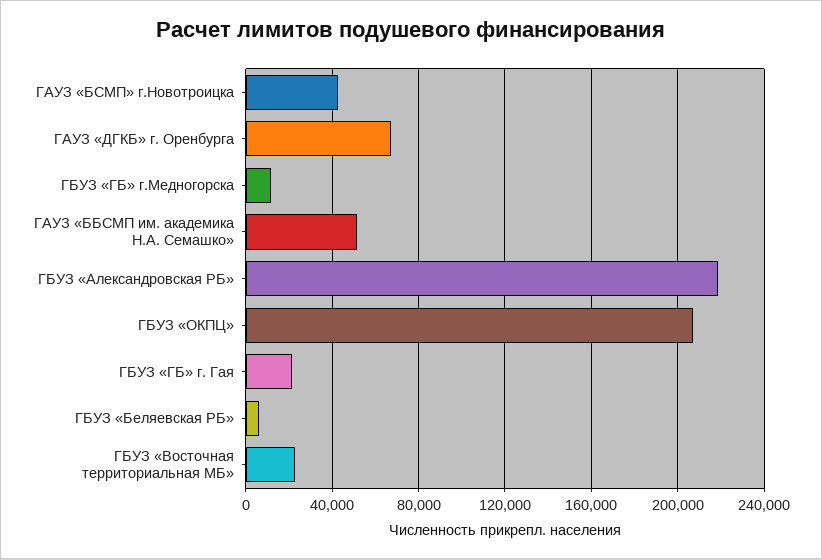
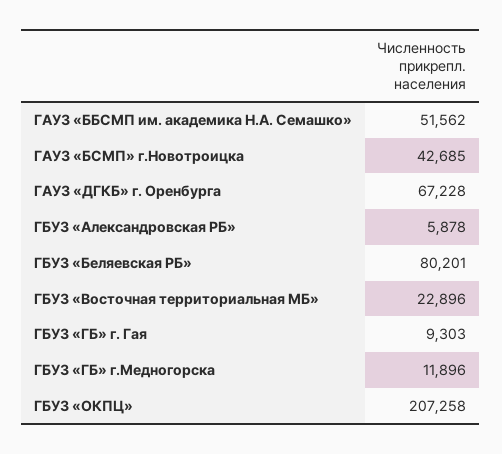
  {
    "ГАУЗ «БСМП» г.Новотроицка": 42685,
    "ГАУЗ «ДГКБ» г. Оренбурга": 67228,
    "ГБУЗ «ГБ» г.Медногорска": 11896,
    "ГАУЗ «ББСМП им. академика Н.А. Семашко»": 51562,
-   "ГБУЗ «Александровская РБ»": 220000,
+   "ГБУЗ «Александровская РБ»": 5878,
    "ГБУЗ «ОКПЦ»": 207258,
-   "ГБУЗ «ГБ» г. Гая": 20000,
+   "ГБУЗ «ГБ» г. Гая": 9303,
-   "ГБУЗ «Беляевская РБ»": 5000,
+   "ГБУЗ «Беляевская РБ»": 80201,
    "ГБУЗ «Восточная территориальная МБ»": 22896
  }

